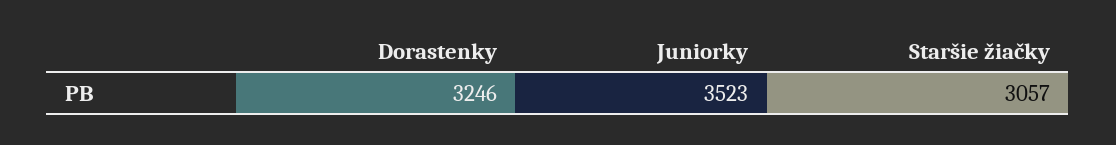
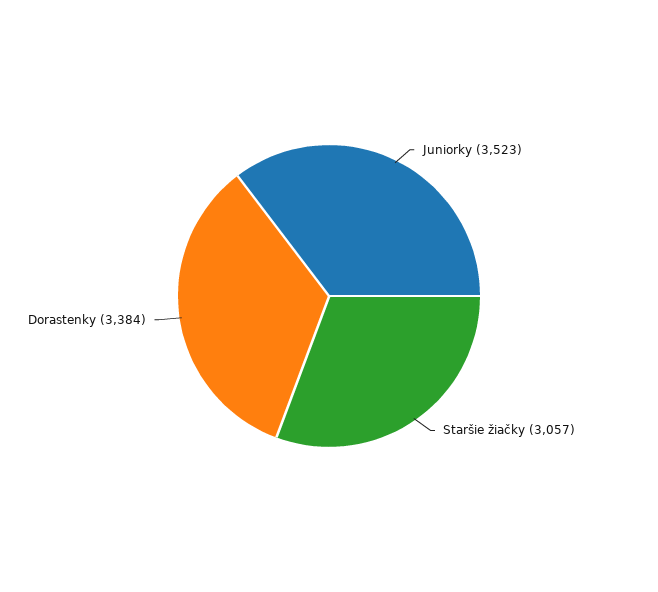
  {
-   "Dorastenky": 3246,
+   "Dorastenky": 3384,
    "Juniorky": 3523,
    "Staršie žiačky": 3057
  }

